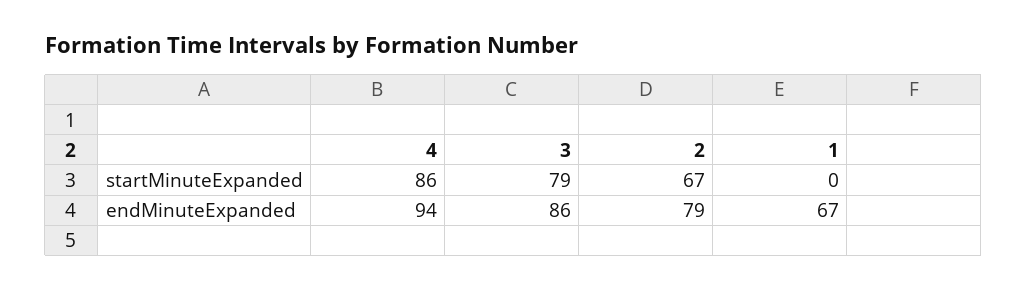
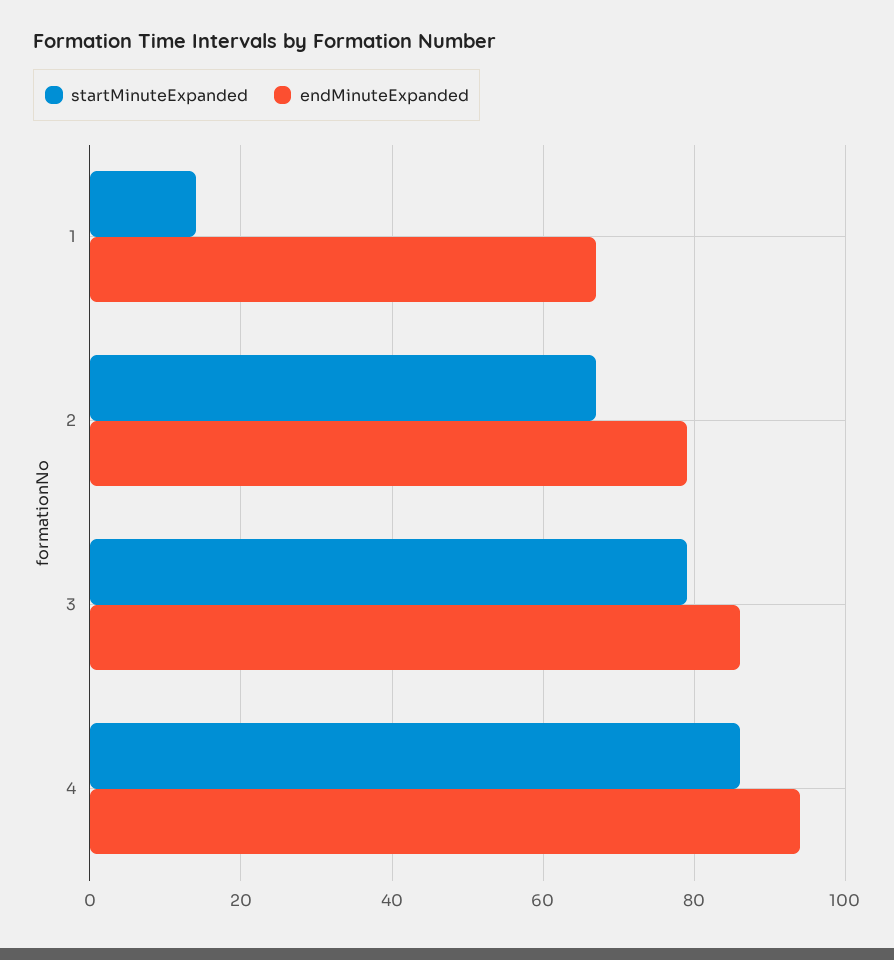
  {
    "startMinuteExpanded": {
      "4": 86,
      "3": 79,
      "2": 67,
-     "1": 0
+     "1": 15
    },
    "endMinuteExpanded": {
      "4": 94,
      "3": 86,
      "2": 79,
      "1": 67
    }
  }

